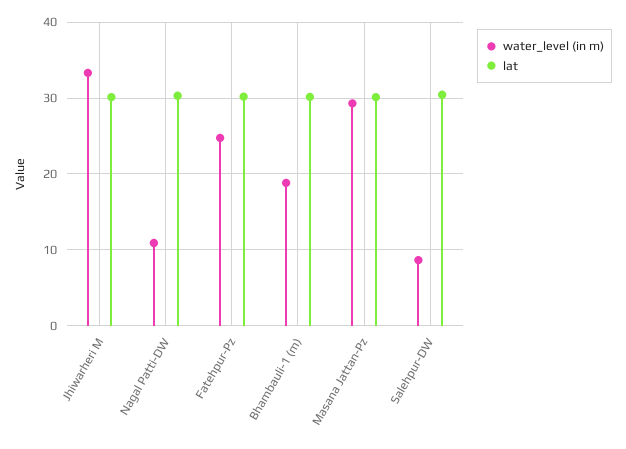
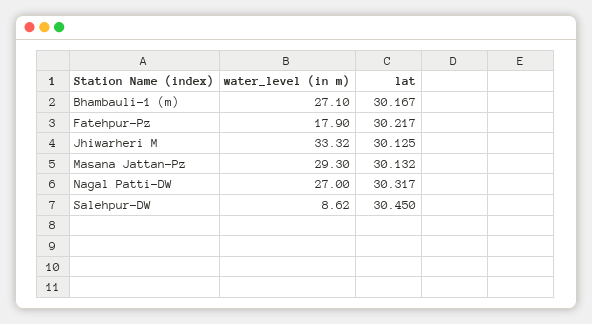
  {
    "water_level (in m)": {
      "Jhiwarheri M": 33.32,
-     "Nagal Patti-DW": 11,
+     "Nagal Patti-DW": 27,
-     "Fatehpur-Pz": 25,
+     "Fatehpur-Pz": 17.9,
-     "Bhambauli-1 (m)": 19,
+     "Bhambauli-1 (m)": 27.1,
      "Masana Jattan-Pz": 29.3,
      "Salehpur-DW": 8.62
    },
    "lat": {
      "Jhiwarheri M": 30.125,
      "Nagal Patti-DW": 30.317,
      "Fatehpur-Pz": 30.217,
      "Bhambauli-1 (m)": 30.167,
      "Masana Jattan-Pz": 30.132,
      "Salehpur-DW": 30.45
    }
  }

